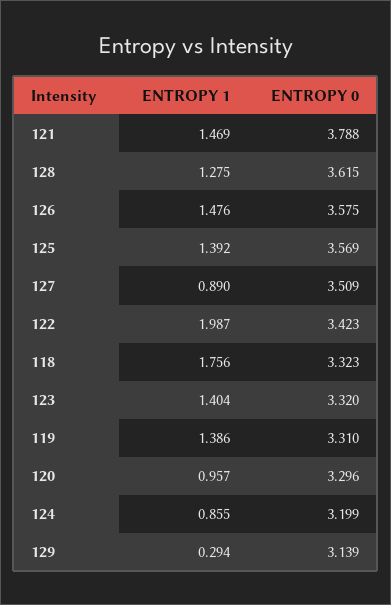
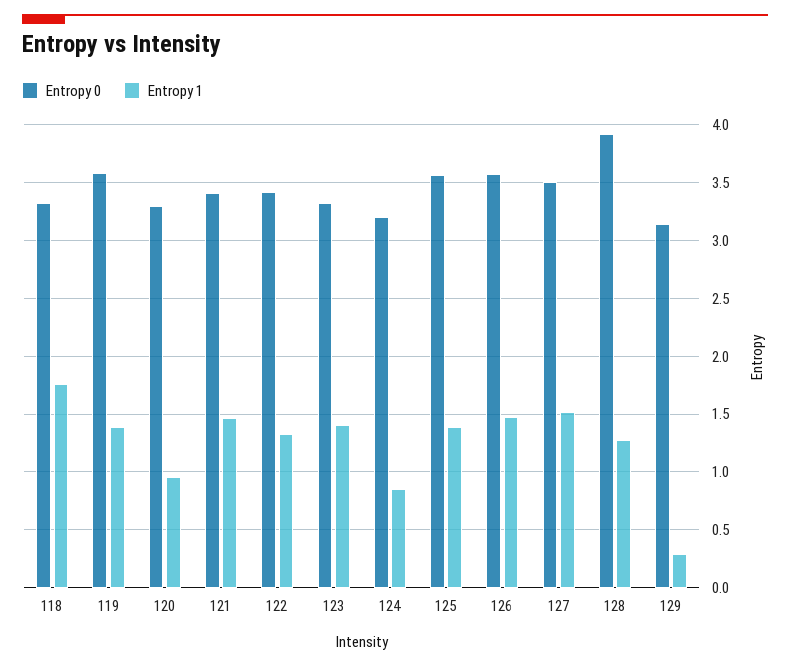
  {
    "ENTROPY 1": {
      "121": 1.469,
      "128": 1.275,
      "126": 1.476,
      "125": 1.392,
-     "127": 0.89,
+     "127": 1.5,
-     "122": 1.987,
+     "122": 1.3,
      "118": 1.756,
      "123": 1.404,
      "119": 1.386,
      "120": 0.957,
      "124": 0.855,
      "129": 0.294
    },
    "ENTROPY 0": {
-     "121": 3.788,
+     "121": 3.4,
-     "128": 3.615,
+     "128": 3.9,
      "126": 3.575,
      "125": 3.569,
      "127": 3.509,
      "122": 3.423,
      "118": 3.323,
      "123": 3.32,
-     "119": 3.31,
+     "119": 3.6,
      "120": 3.296,
      "124": 3.199,
      "129": 3.139
    }
  }

